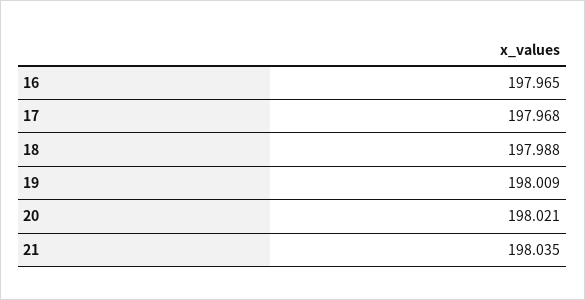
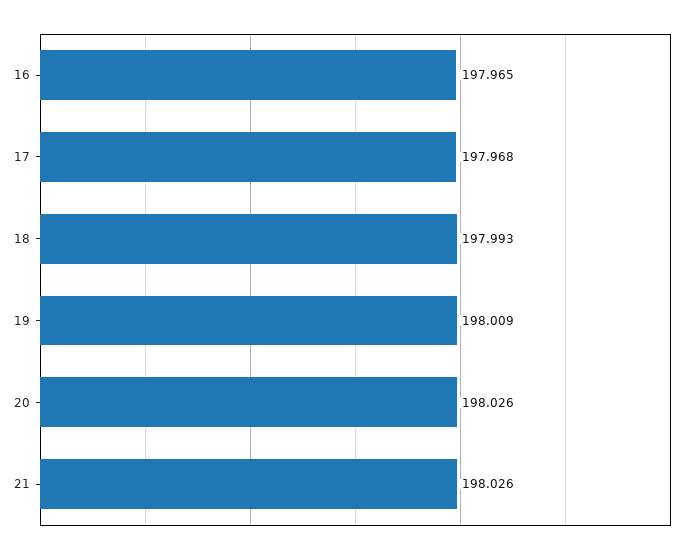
  {
    "16": 197.965,
    "17": 197.968,
-   "18": 197.988,
+   "18": 197.993,
    "19": 198.009,
-   "20": 198.021,
+   "20": 198.026,
-   "21": 198.035
+   "21": 198.026
  }

